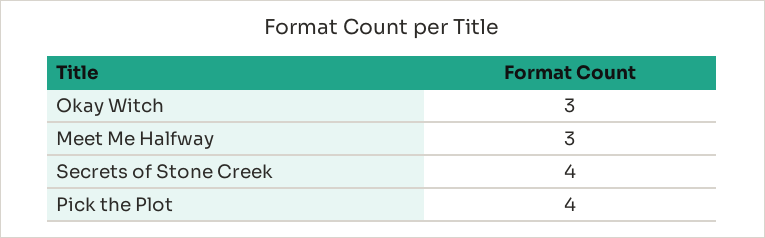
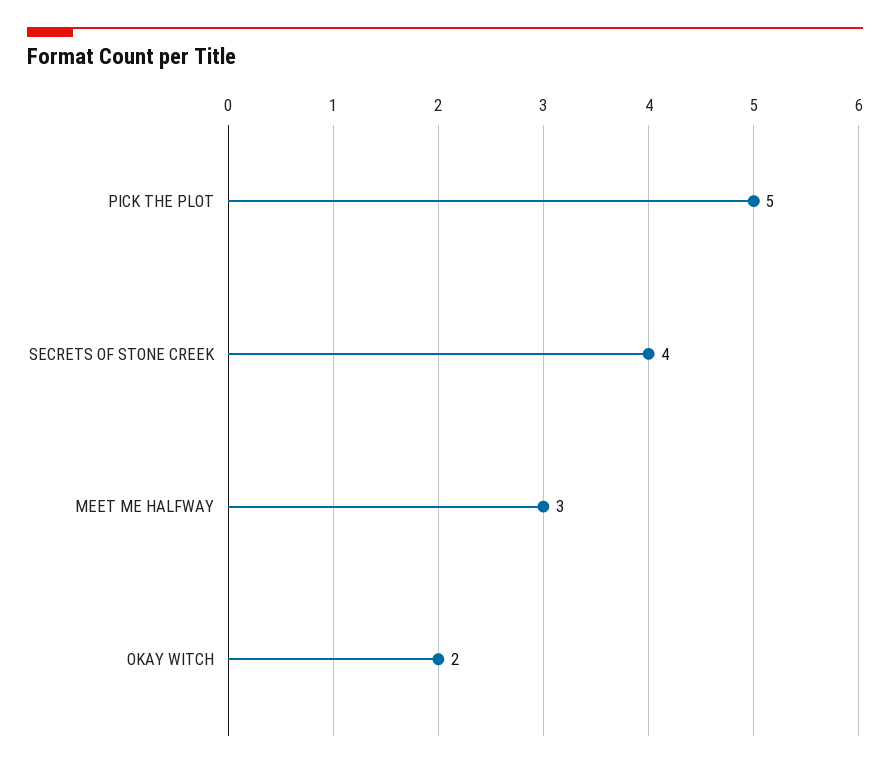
  {
-   "Okay Witch": 3,
+   "Okay Witch": 2,
    "Meet Me Halfway": 3,
    "Secrets of Stone Creek": 4,
-   "Pick the Plot": 4
+   "Pick the Plot": 5
  }

